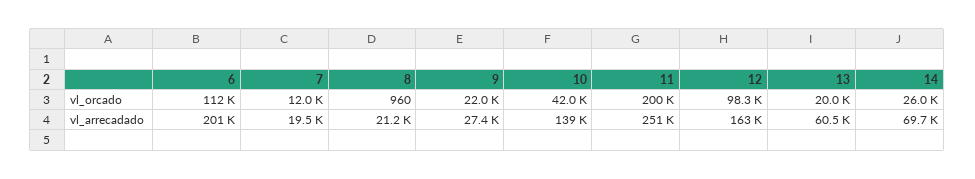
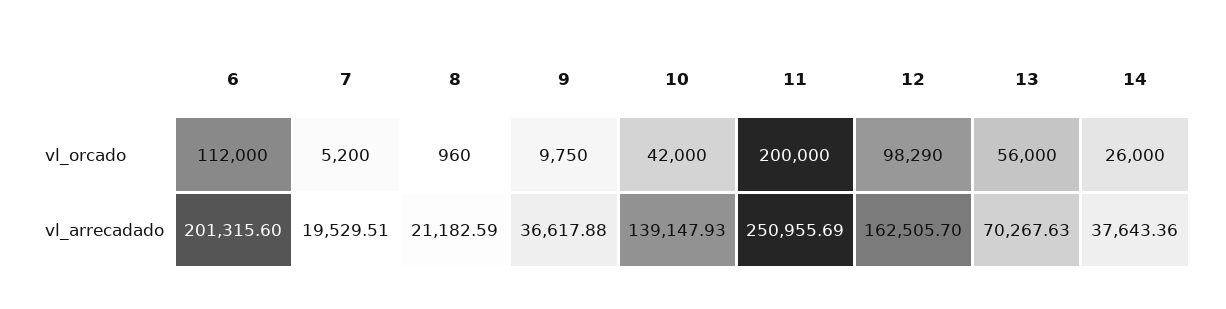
  {
    "6": {
      "vl_orcado": 112000,
      "vl_arrecadado": 201315.6
    },
    "7": {
-     "vl_orcado": 12000,
+     "vl_orcado": 5200,
      "vl_arrecadado": 19529.51
    },
    "8": {
      "vl_orcado": 960,
      "vl_arrecadado": 21182.59
    },
    "9": {
-     "vl_orcado": 22000,
+     "vl_orcado": 9750,
-     "vl_arrecadado": 27400
+     "vl_arrecadado": 36617.88
    },
    "10": {
      "vl_orcado": 42000,
      "vl_arrecadado": 139147.93
    },
    "11": {
      "vl_orcado": 200000,
      "vl_arrecadado": 250955.69
    },
    "12": {
      "vl_orcado": 98290,
      "vl_arrecadado": 162505.7
    },
    "13": {
-     "vl_orcado": 20000,
+     "vl_orcado": 56000,
-     "vl_arrecadado": 60500
+     "vl_arrecadado": 70267.63
    },
    "14": {
      "vl_orcado": 26000,
-     "vl_arrecadado": 69700
+     "vl_arrecadado": 37643.36
    }
  }

